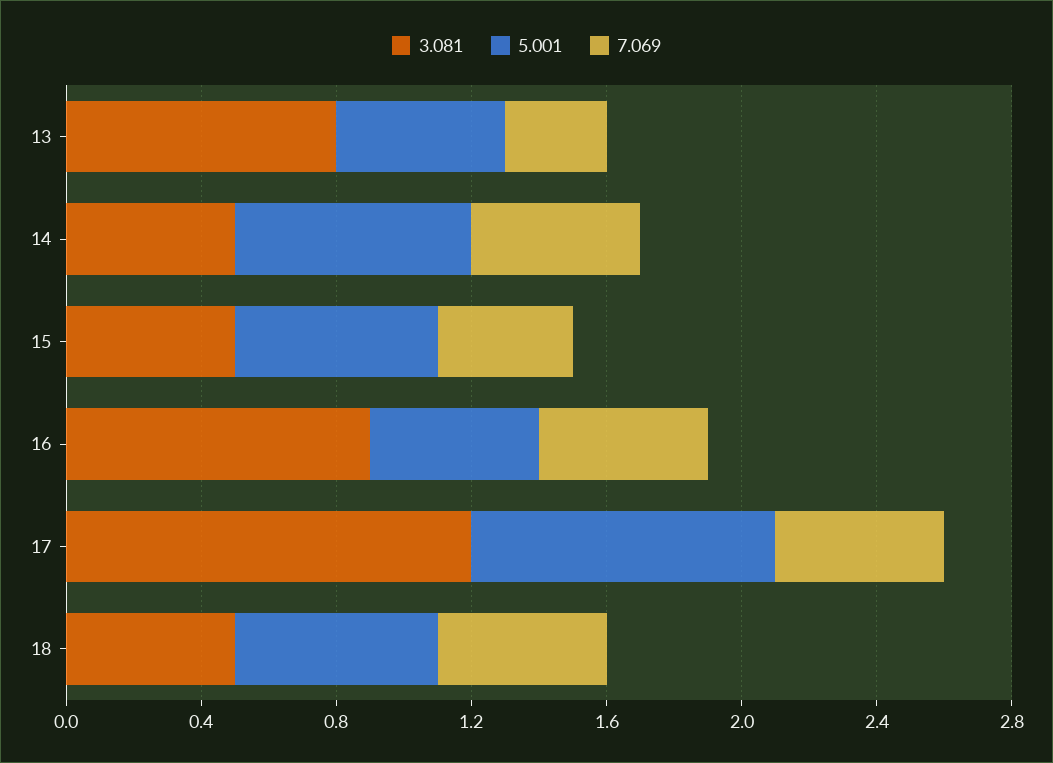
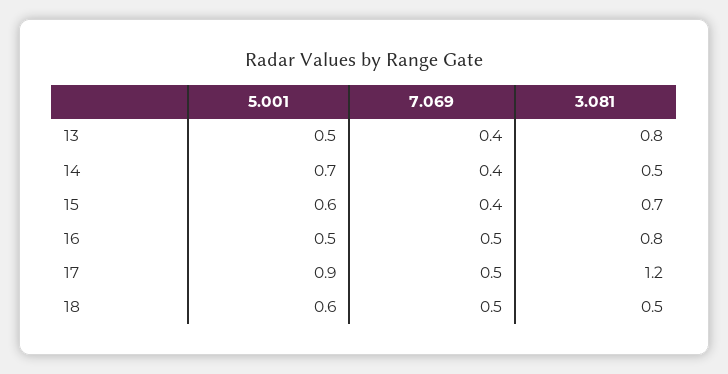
  {
    "3.081": {
      "13": 0.8,
      "14": 0.5,
-     "15": 0.5,
+     "15": 0.7,
-     "16": 0.9,
+     "16": 0.8,
      "17": 1.2,
      "18": 0.5
    },
    "5.001": {
      "13": 0.5,
      "14": 0.7,
      "15": 0.6,
      "16": 0.5,
      "17": 0.9,
      "18": 0.6
    },
    "7.069": {
-     "13": 0.3,
+     "13": 0.4,
-     "14": 0.5,
+     "14": 0.4,
      "15": 0.4,
      "16": 0.5,
      "17": 0.5,
      "18": 0.5
    }
  }

